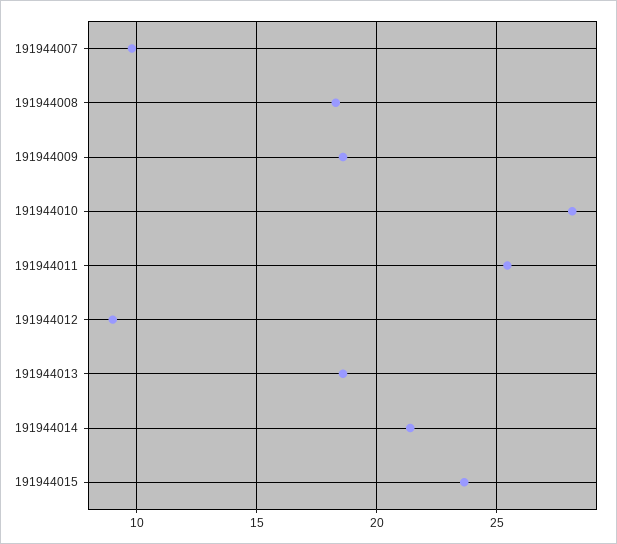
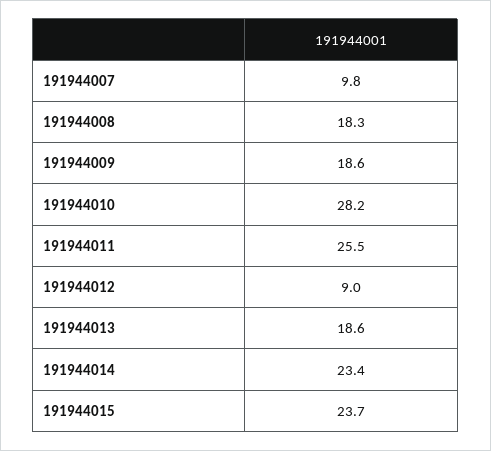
  {
    "191944007": 9.8,
    "191944008": 18.3,
    "191944009": 18.6,
    "191944010": 28.2,
    "191944011": 25.5,
    "191944012": 9,
    "191944013": 18.6,
-   "191944014": 21.5,
+   "191944014": 23.4,
    "191944015": 23.7
  }

